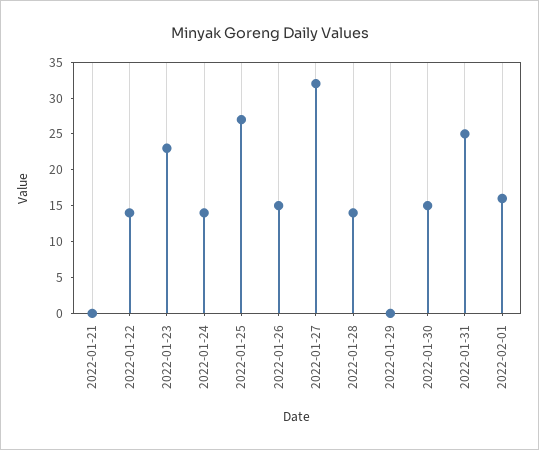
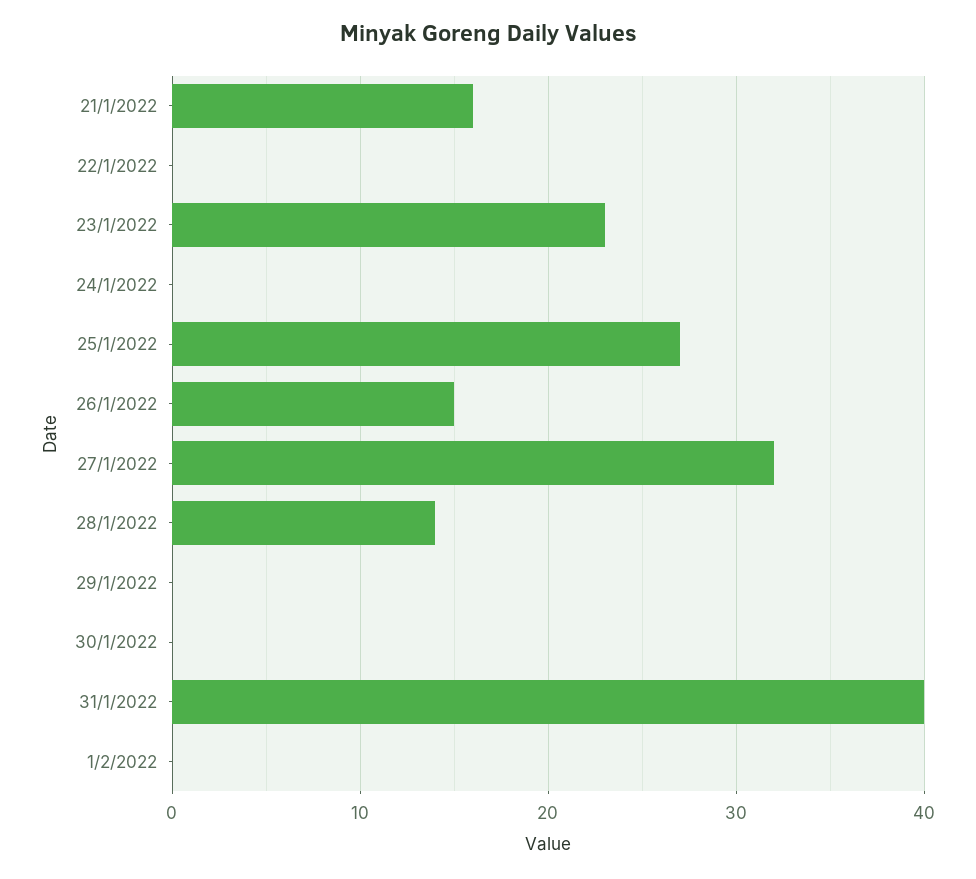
  {
-   "2022-01-21": 0,
+   "2022-01-21": 16,
-   "2022-01-22": 15,
+   "2022-01-22": 0,
    "2022-01-23": 23,
-   "2022-01-24": 15,
+   "2022-01-24": 0,
    "2022-01-25": 27,
    "2022-01-26": 15,
    "2022-01-27": 32,
    "2022-01-28": 14,
    "2022-01-29": 0,
-   "2022-01-30": 15,
+   "2022-01-30": 0,
-   "2022-01-31": 25,
+   "2022-01-31": 40,
-   "2022-02-01": 15
+   "2022-02-01": 0
  }

